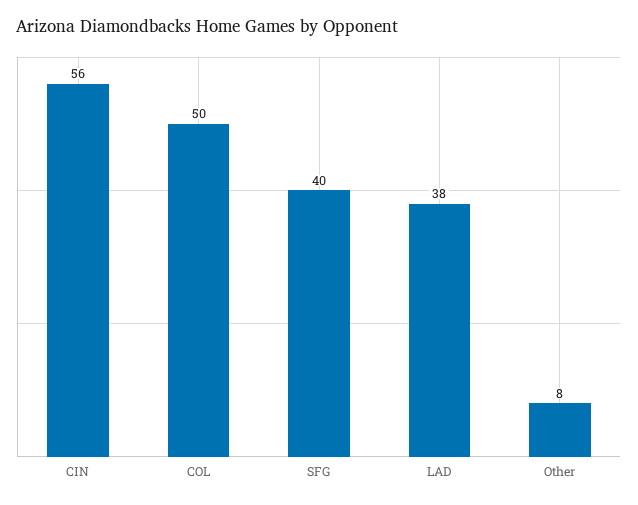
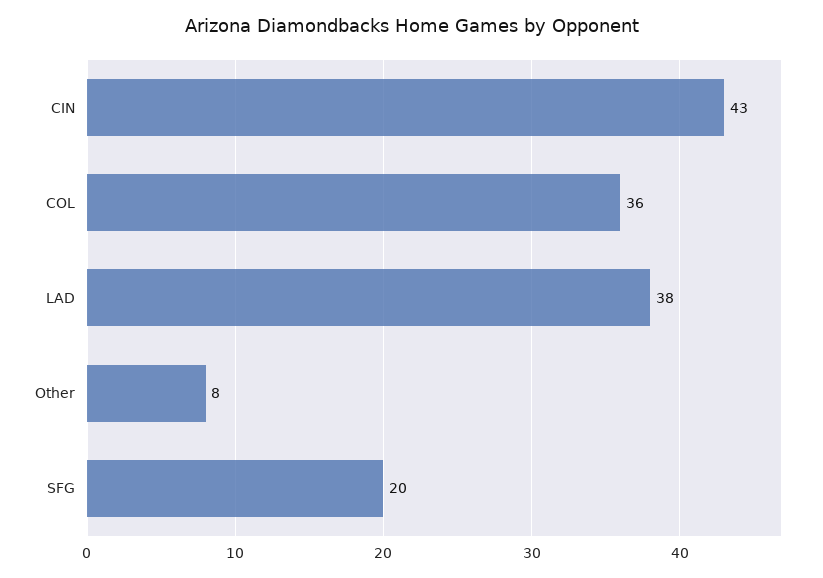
  {
-   "CIN": 56,
+   "CIN": 43,
-   "COL": 50,
+   "COL": 36,
-   "SFG": 40,
+   "SFG": 20,
    "LAD": 38,
    "Other": 8
  }

